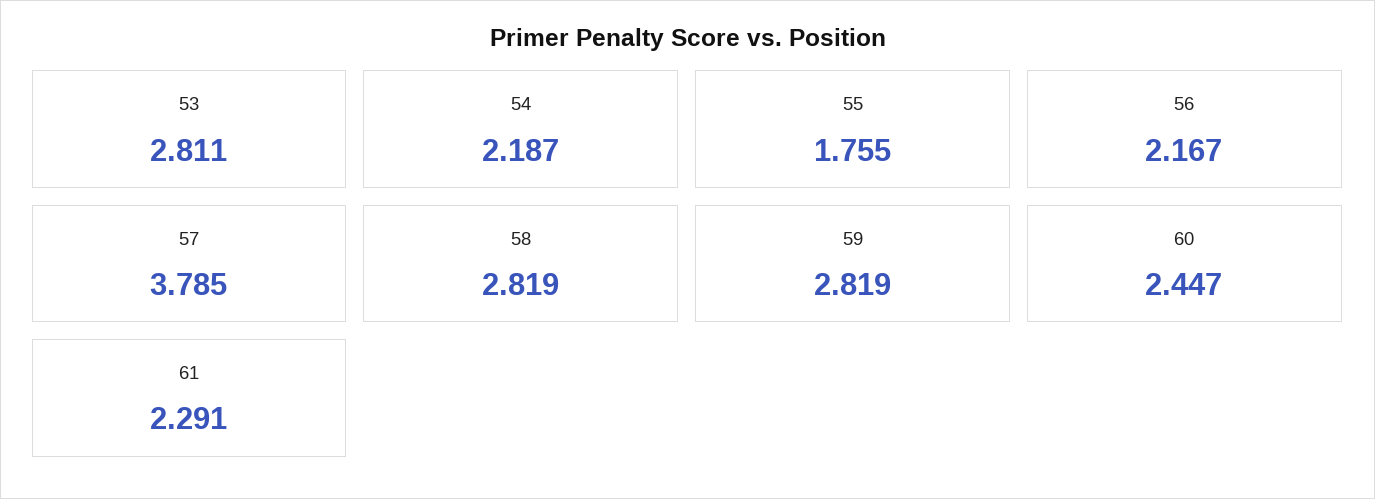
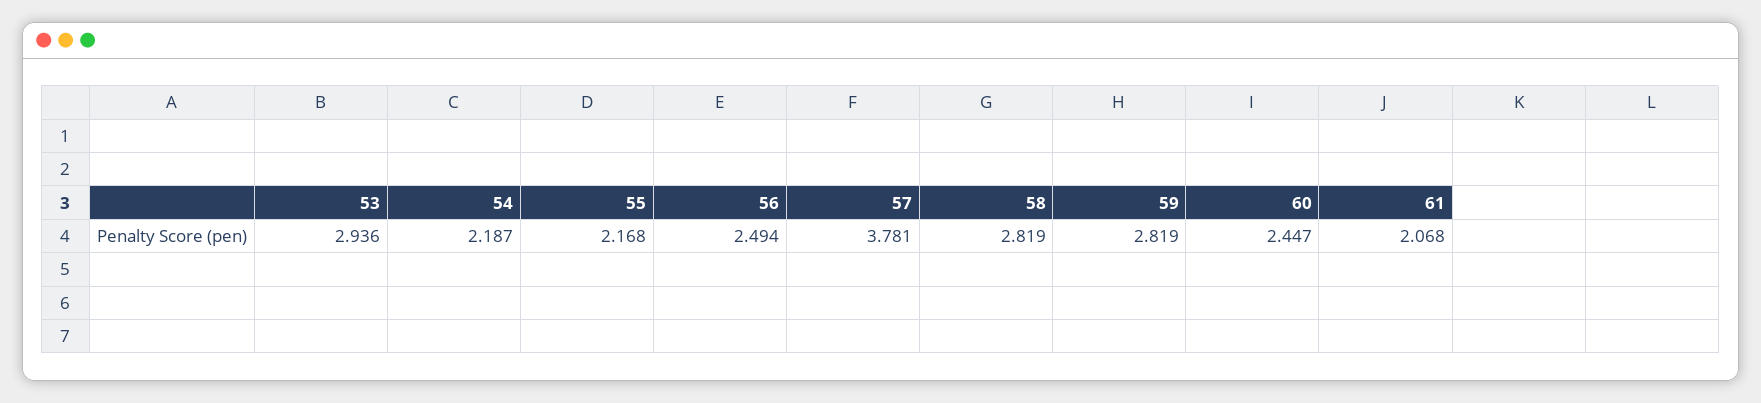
  {
-   "53": 2.811,
+   "53": 2.936,
    "54": 2.187,
-   "55": 1.755,
+   "55": 2.168,
-   "56": 2.167,
+   "56": 2.494,
-   "57": 3.785,
+   "57": 3.781,
    "58": 2.819,
    "59": 2.819,
    "60": 2.447,
-   "61": 2.291
+   "61": 2.068
  }

